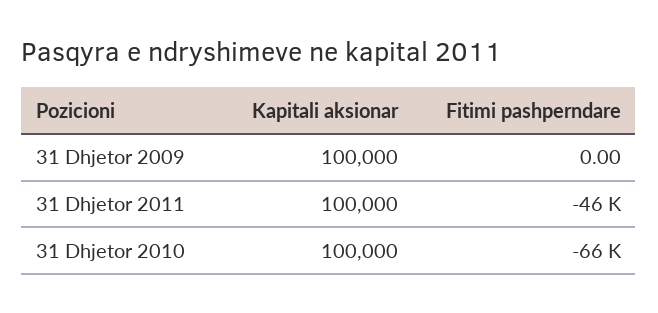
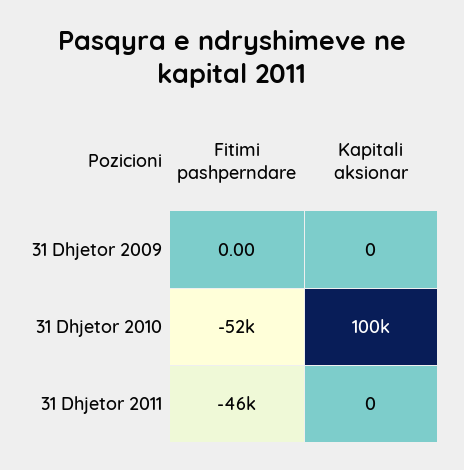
  {
    "Kapitali aksionar": {
-     "31 Dhjetor 2009": 100000,
+     "31 Dhjetor 2009": 0,
-     "31 Dhjetor 2011": 100000,
+     "31 Dhjetor 2011": 0,
      "31 Dhjetor 2010": 100000
    },
    "Fitimi pashperndare": {
      "31 Dhjetor 2009": 0,
      "31 Dhjetor 2011": -46000,
-     "31 Dhjetor 2010": -66000
+     "31 Dhjetor 2010": -52000
    }
  }

